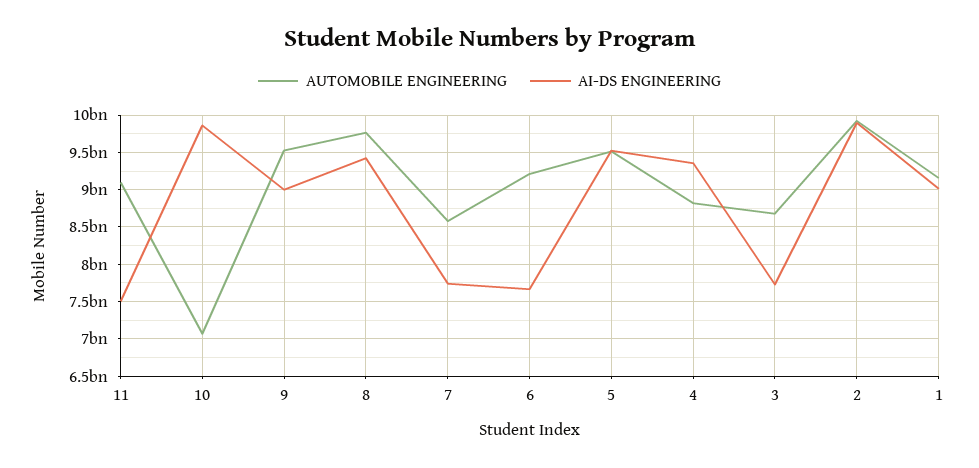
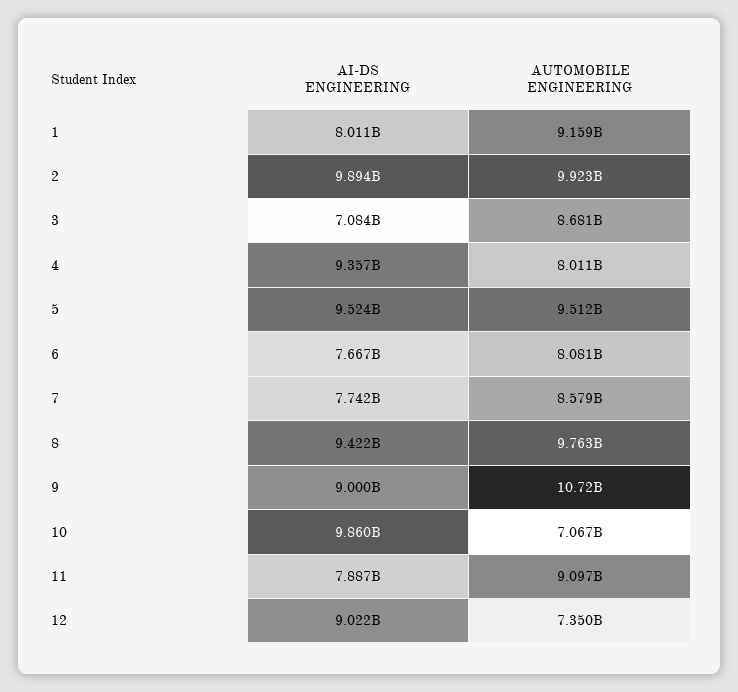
  {
    "AUTOMOBILE ENGINEERING": {
      "11": 9097000000,
      "10": 7067000000,
-     "9": 9500000000,
+     "9": 10720000000,
      "8": 9763000000,
      "7": 8579000000,
-     "6": 9200000000,
+     "6": 8081000000,
      "5": 9512000000,
-     "4": 8800000000,
+     "4": 8011000000,
      "3": 8681000000,
      "2": 9923000000,
-     "1": 9159000000
+     "1": 9159000000,
+     "12": 7350000000
    },
    "AI-DS ENGINEERING": {
-     "11": 7500000000,
+     "11": 7887000000,
      "10": 9860000000,
      "9": 9000000000,
      "8": 9422000000,
      "7": 7742000000,
      "6": 7667000000,
      "5": 9524000000,
      "4": 9357000000,
-     "3": 7700000000,
+     "3": 7084000000,
      "2": 9894000000,
-     "1": 9000000000
+     "1": 8011000000,
+     "12": 9022000000
    }
  }

